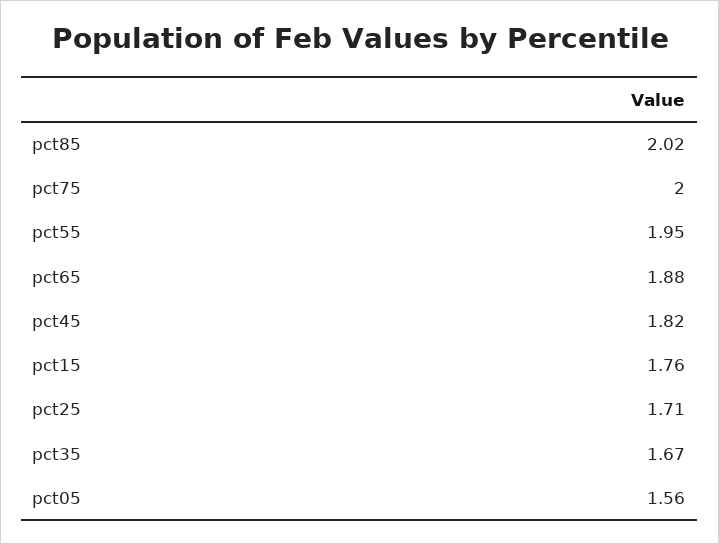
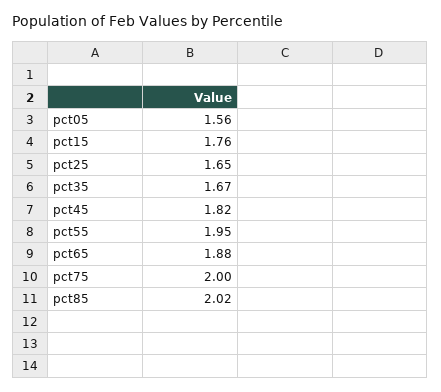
  {
    "pct85": 2.02,
    "pct75": 2,
    "pct55": 1.95,
    "pct65": 1.88,
    "pct45": 1.82,
    "pct15": 1.76,
-   "pct25": 1.71,
+   "pct25": 1.65,
    "pct35": 1.67,
    "pct05": 1.56
  }

